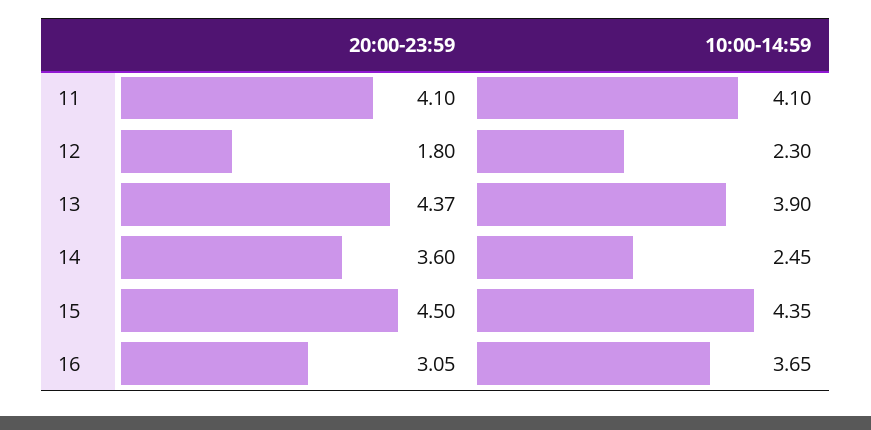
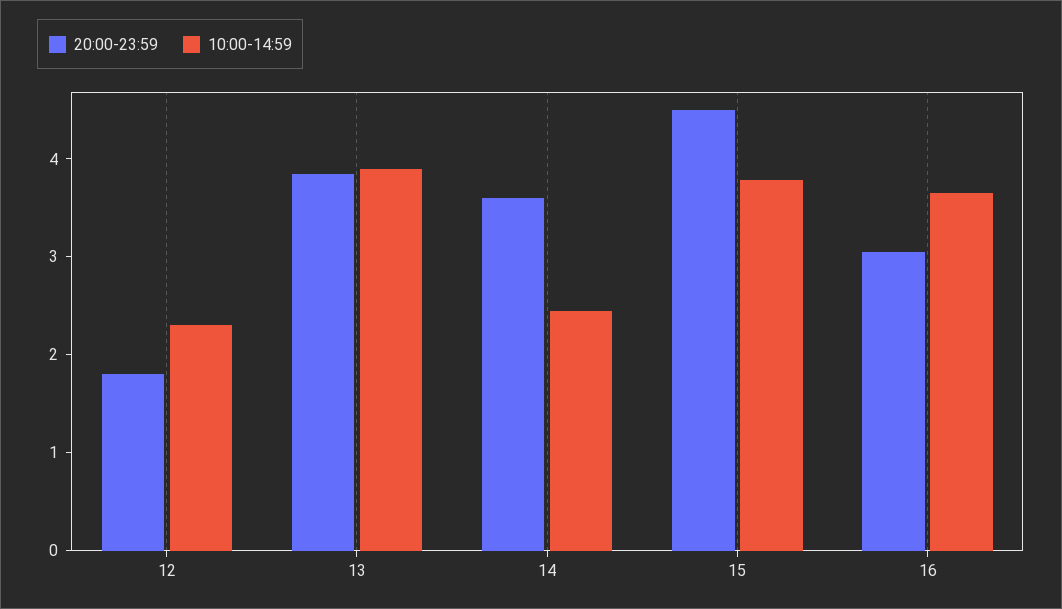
  {
    "20:00-23:59": {
-     "11": 4.1,
      "12": 1.8,
-     "13": 4.37,
+     "13": 3.8,
      "14": 3.6,
      "15": 4.5,
      "16": 3.05
    },
    "10:00-14:59": {
-     "11": 4.1,
      "12": 2.3,
      "13": 3.9,
      "14": 2.45,
-     "15": 4.35,
+     "15": 3.8,
      "16": 3.65
    }
  }

